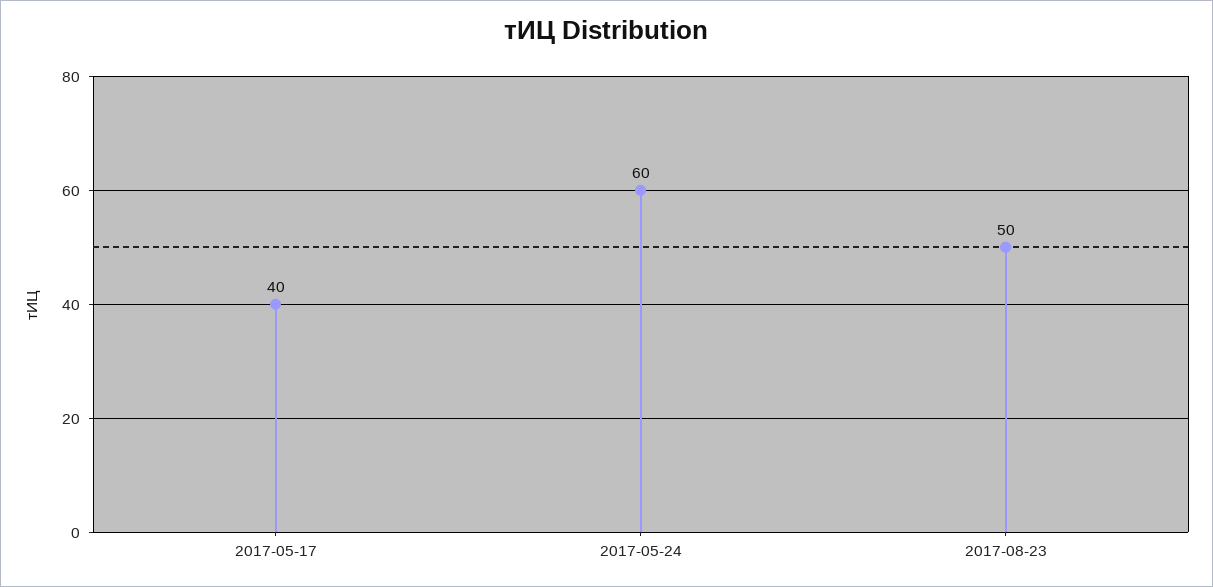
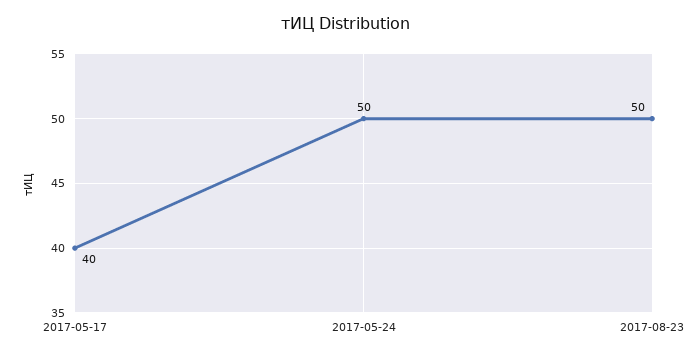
  {
    "2017-05-17": 40,
-   "2017-05-24": 60,
+   "2017-05-24": 50,
    "2017-08-23": 50
  }

